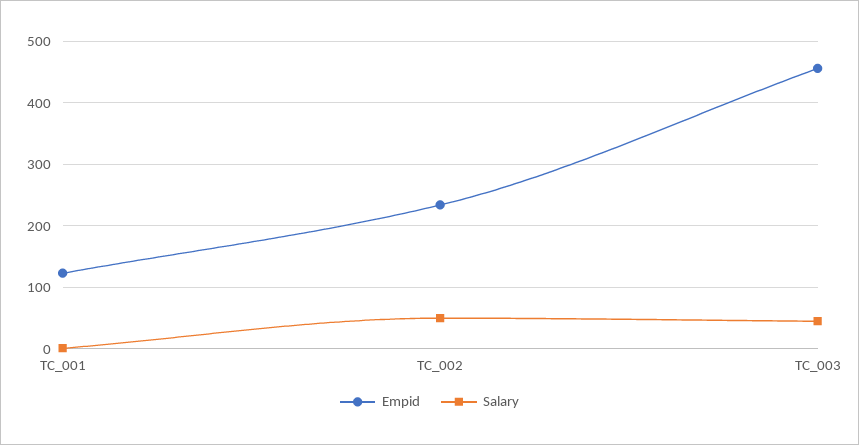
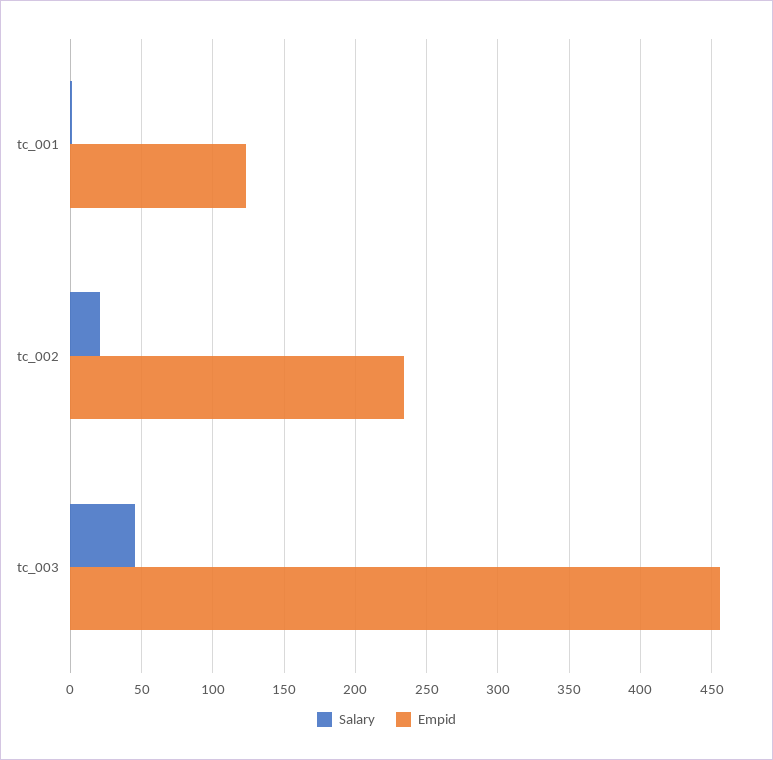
  {
    "Empid": {
      "TC_001": 125,
      "TC_002": 235,
      "TC_003": 455
    },
    "Salary": {
      "TC_001": 0,
-     "TC_002": 50,
+     "TC_002": 20,
      "TC_003": 45
    }
  }

